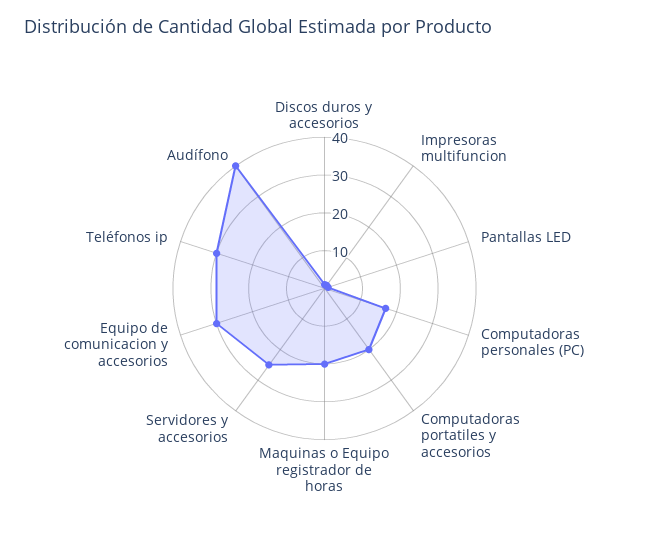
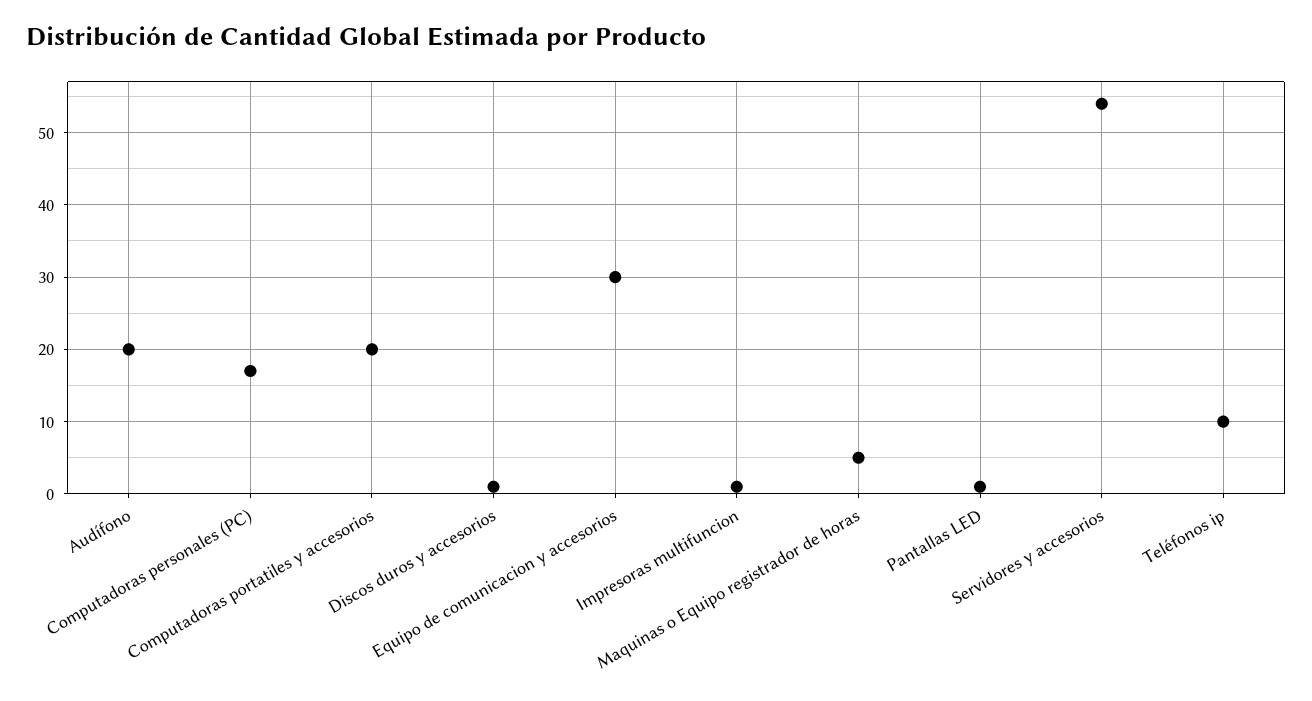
  {
    "Discos duros y accesorios": 1,
    "Impresoras multifuncion": 1,
    "Pantallas LED": 1,
    "Computadoras personales (PC)": 17,
    "Computadoras portatiles y accesorios": 20,
-   "Maquinas o Equipo registrador de horas": 20,
+   "Maquinas o Equipo registrador de horas": 5,
-   "Servidores y accesorios": 25,
+   "Servidores y accesorios": 54,
    "Equipo de comunicacion y accesorios": 30,
-   "Teléfonos ip": 30,
+   "Teléfonos ip": 10,
-   "Audífono": 40
+   "Audífono": 20
  }

